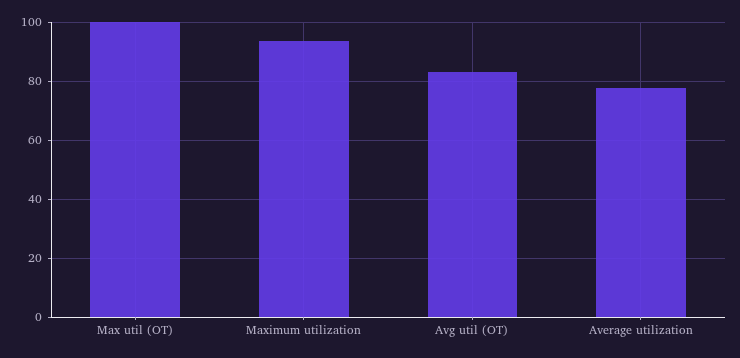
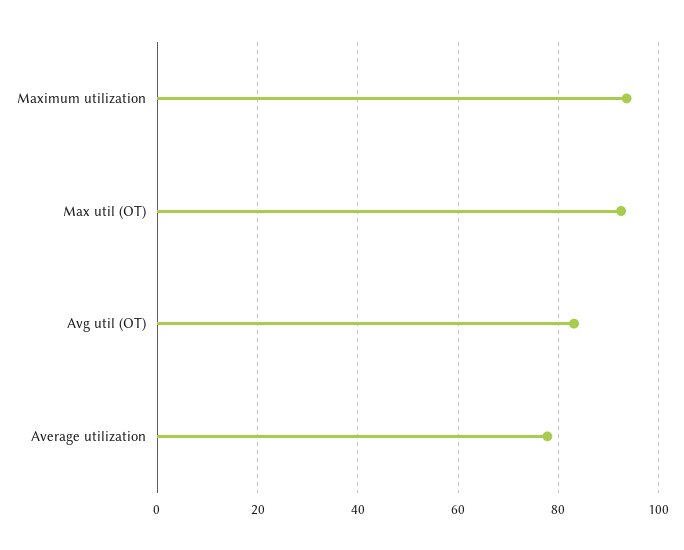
  {
-   "Max util (OT)": 100,
+   "Max util (OT)": 92,
    "Maximum utilization": 94,
    "Avg util (OT)": 84,
    "Average utilization": 78
  }

